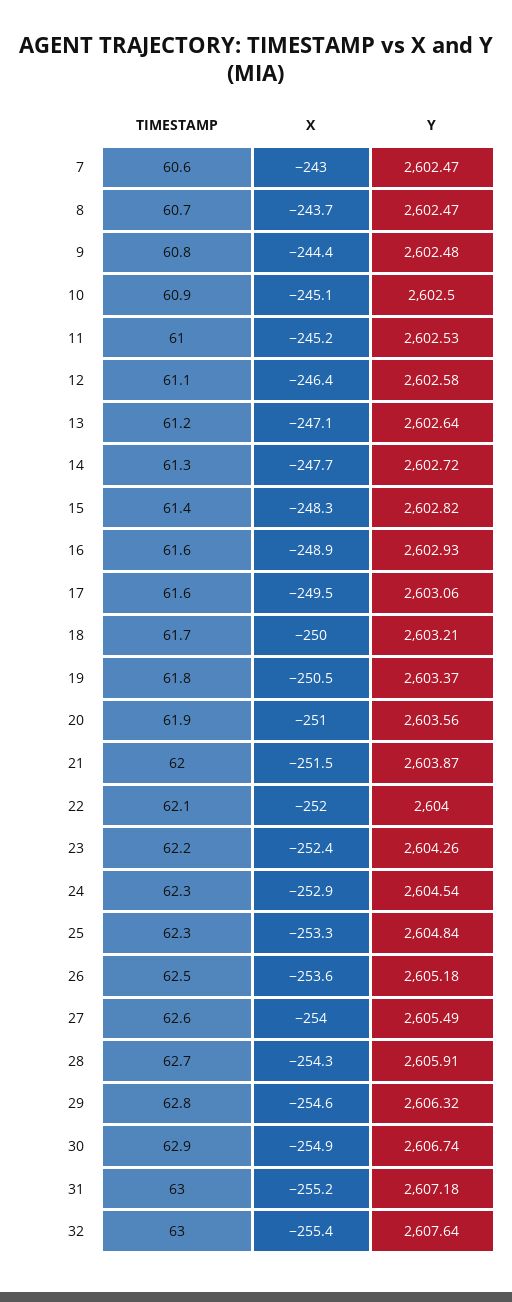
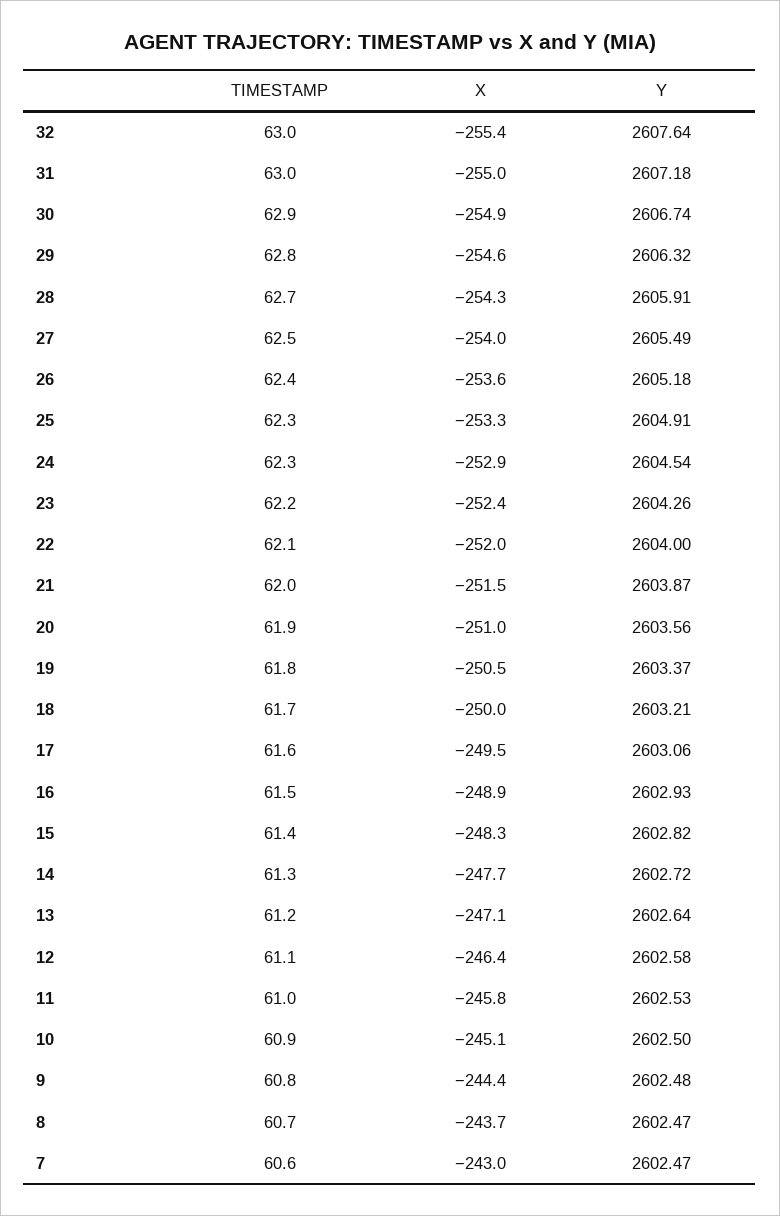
  {
    "TIMESTAMP": {
      "7": 60.6,
      "8": 60.7,
      "9": 60.8,
      "10": 60.9,
      "11": 61,
      "12": 61.1,
      "13": 61.2,
      "14": 61.3,
      "15": 61.4,
-     "16": 61.6,
+     "16": 61.5,
      "17": 61.6,
      "18": 61.7,
      "19": 61.8,
      "20": 61.9,
      "21": 62,
      "22": 62.1,
      "23": 62.2,
      "24": 62.3,
      "25": 62.3,
-     "26": 62.5,
+     "26": 62.4,
-     "27": 62.6,
+     "27": 62.5,
      "28": 62.7,
      "29": 62.8,
      "30": 62.9,
      "31": 63,
      "32": 63
    },
    "X": {
      "7": -243,
      "8": -243.7,
      "9": -244.4,
      "10": -245.1,
-     "11": -245.2,
+     "11": -245.8,
      "12": -246.4,
      "13": -247.1,
      "14": -247.7,
      "15": -248.3,
      "16": -248.9,
      "17": -249.5,
      "18": -250,
      "19": -250.5,
      "20": -251,
      "21": -251.5,
      "22": -252,
      "23": -252.4,
      "24": -252.9,
      "25": -253.3,
      "26": -253.6,
      "27": -254,
      "28": -254.3,
      "29": -254.6,
      "30": -254.9,
-     "31": -255.2,
+     "31": -255,
      "32": -255.4
    },
    "Y": {
      "7": 2602.47,
      "8": 2602.47,
      "9": 2602.48,
      "10": 2602.5,
      "11": 2602.53,
      "12": 2602.58,
      "13": 2602.64,
      "14": 2602.72,
      "15": 2602.82,
      "16": 2602.93,
      "17": 2603.06,
      "18": 2603.21,
      "19": 2603.37,
      "20": 2603.56,
      "21": 2603.87,
      "22": 2604,
      "23": 2604.26,
      "24": 2604.54,
-     "25": 2604.84,
+     "25": 2604.91,
      "26": 2605.18,
      "27": 2605.49,
      "28": 2605.91,
      "29": 2606.32,
      "30": 2606.74,
      "31": 2607.18,
      "32": 2607.64
    }
  }

